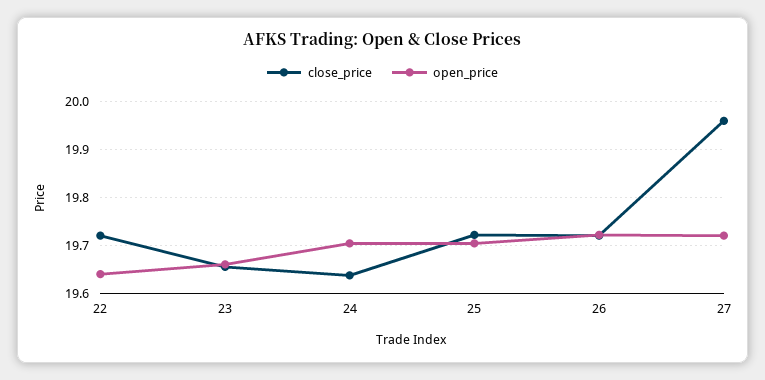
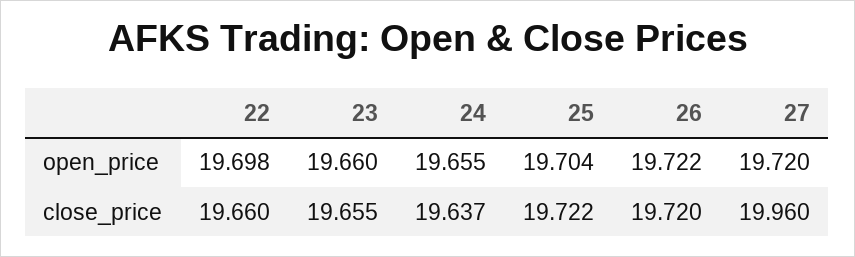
  {
    "close_price": {
-     "22": 19.72,
+     "22": 19.66,
      "23": 19.655,
      "24": 19.637,
      "25": 19.722,
      "26": 19.72,
      "27": 19.96
    },
    "open_price": {
-     "22": 19.64,
+     "22": 19.698,
      "23": 19.66,
-     "24": 19.7,
+     "24": 19.655,
      "25": 19.704,
      "26": 19.722,
      "27": 19.72
    }
  }

